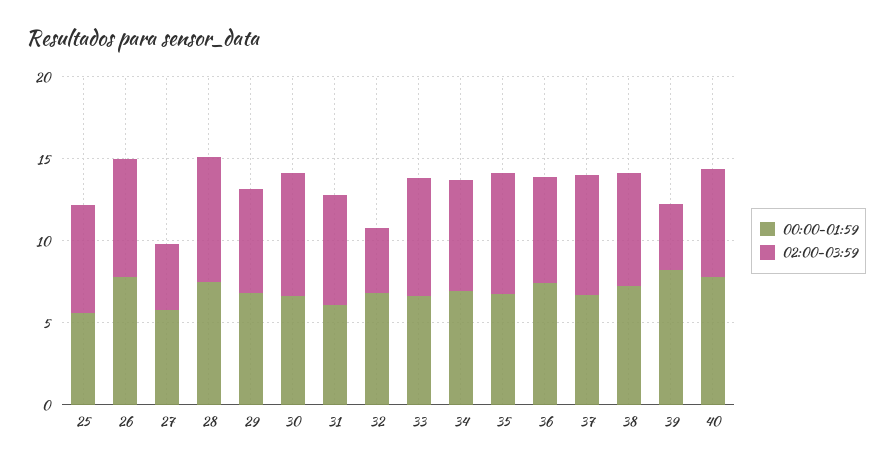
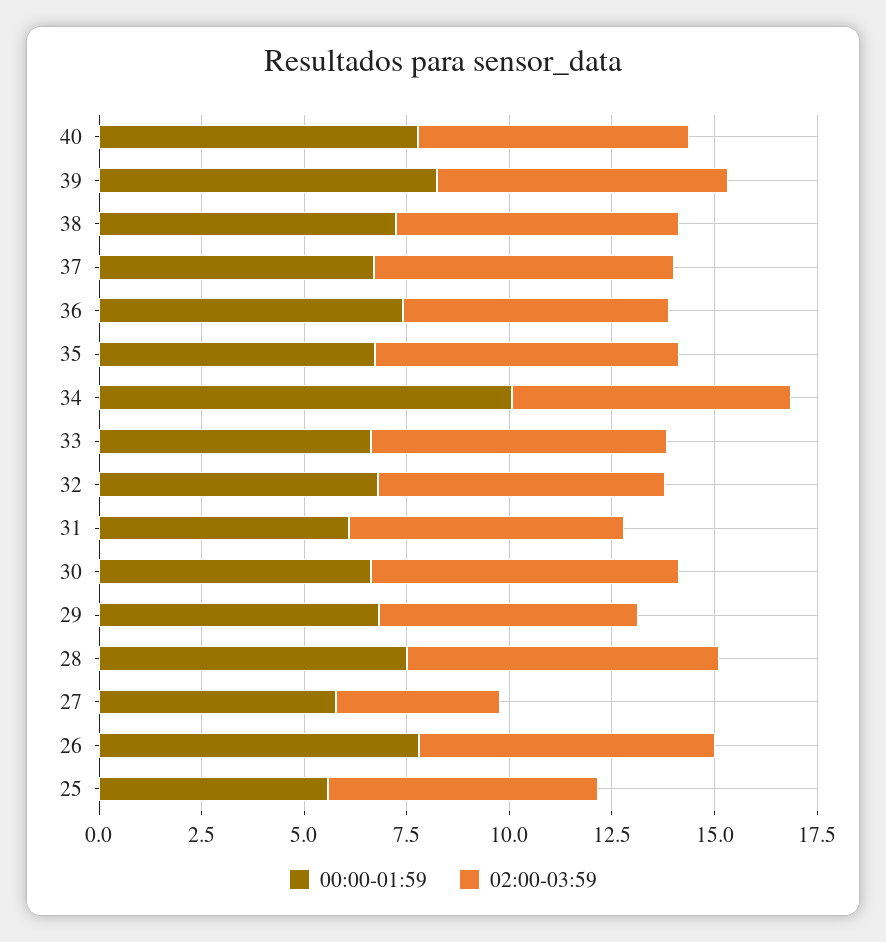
  {
    "00:00-01:59": {
      "25": 5.5,
      "26": 8,
      "27": 6,
      "28": 7.5,
      "29": 7,
      "30": 6.5,
      "31": 6,
      "32": 7,
      "33": 6.5,
-     "34": 7,
+     "34": 10,
      "35": 6.5,
      "36": 7.5,
      "37": 6.5,
      "38": 7,
      "39": 8,
      "40": 8
    },
    "02:00-03:59": {
      "25": 6.5,
      "26": 7,
      "27": 4,
      "28": 7.5,
      "29": 6.5,
      "30": 7.5,
      "31": 6.5,
-     "32": 4,
+     "32": 7,
      "33": 7,
      "34": 7,
      "35": 7.5,
      "36": 6.5,
      "37": 7.5,
      "38": 7,
-     "39": 4,
+     "39": 7,
      "40": 6.5
    }
  }

